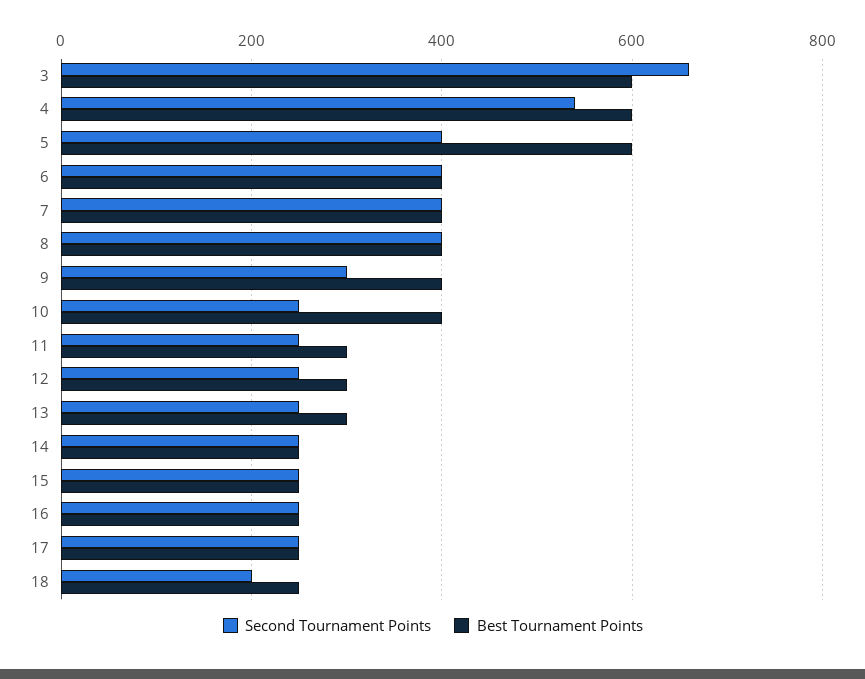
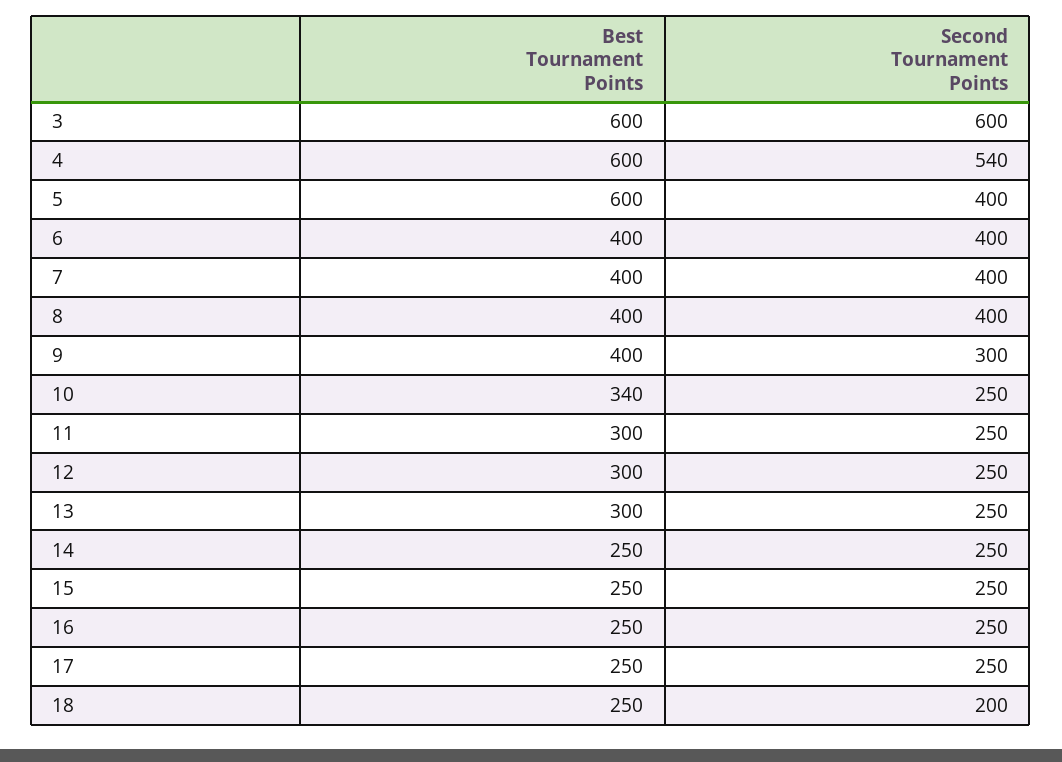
  {
    "Second Tournament Points": {
-     "3": 660,
+     "3": 600,
      "4": 540,
      "5": 400,
      "6": 400,
      "7": 400,
      "8": 400,
      "9": 300,
      "10": 250,
      "11": 250,
      "12": 250,
      "13": 250,
      "14": 250,
      "15": 250,
      "16": 250,
      "17": 250,
      "18": 200
    },
    "Best Tournament Points": {
      "3": 600,
      "4": 600,
      "5": 600,
      "6": 400,
      "7": 400,
      "8": 400,
      "9": 400,
-     "10": 400,
+     "10": 340,
      "11": 300,
      "12": 300,
      "13": 300,
      "14": 250,
      "15": 250,
      "16": 250,
      "17": 250,
      "18": 250
    }
  }

